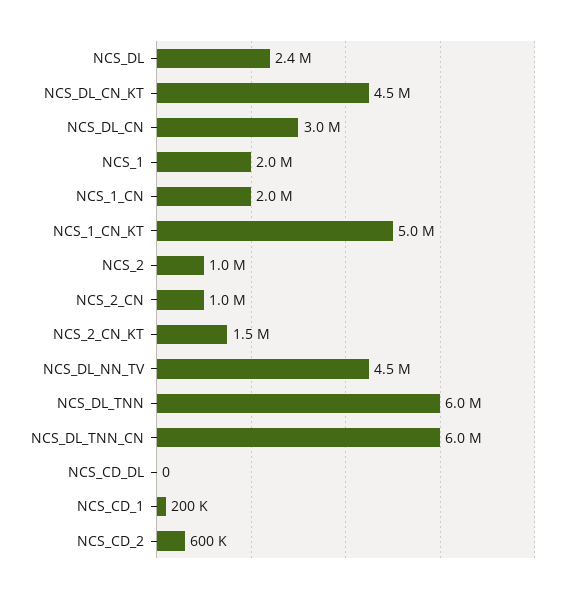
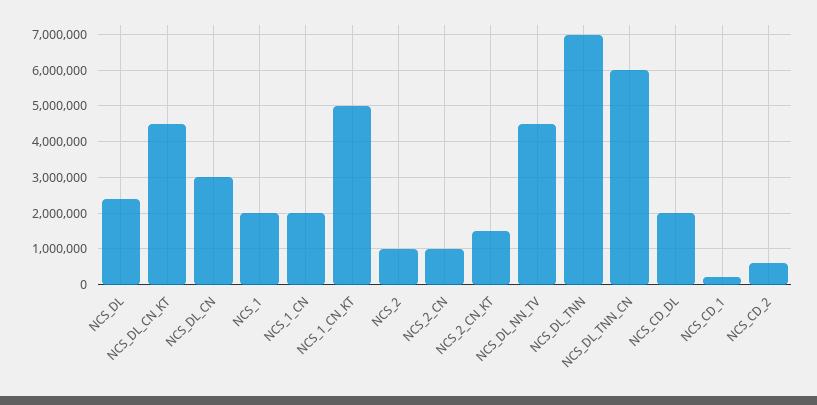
  {
    "NCS_DL": 2400000,
    "NCS_DL_CN_KT": 4500000,
    "NCS_DL_CN": 3000000,
    "NCS_1": 2000000,
    "NCS_1_CN": 2000000,
    "NCS_1_CN_KT": 5000000,
    "NCS_2": 1000000,
    "NCS_2_CN": 1000000,
    "NCS_2_CN_KT": 1500000,
    "NCS_DL_NN_TV": 4500000,
-   "NCS_DL_TNN": 6000000,
+   "NCS_DL_TNN": 7000000,
    "NCS_DL_TNN_CN": 6000000,
-   "NCS_CD_DL": 0,
+   "NCS_CD_DL": 2000000,
    "NCS_CD_1": 200000,
    "NCS_CD_2": 600000
  }

